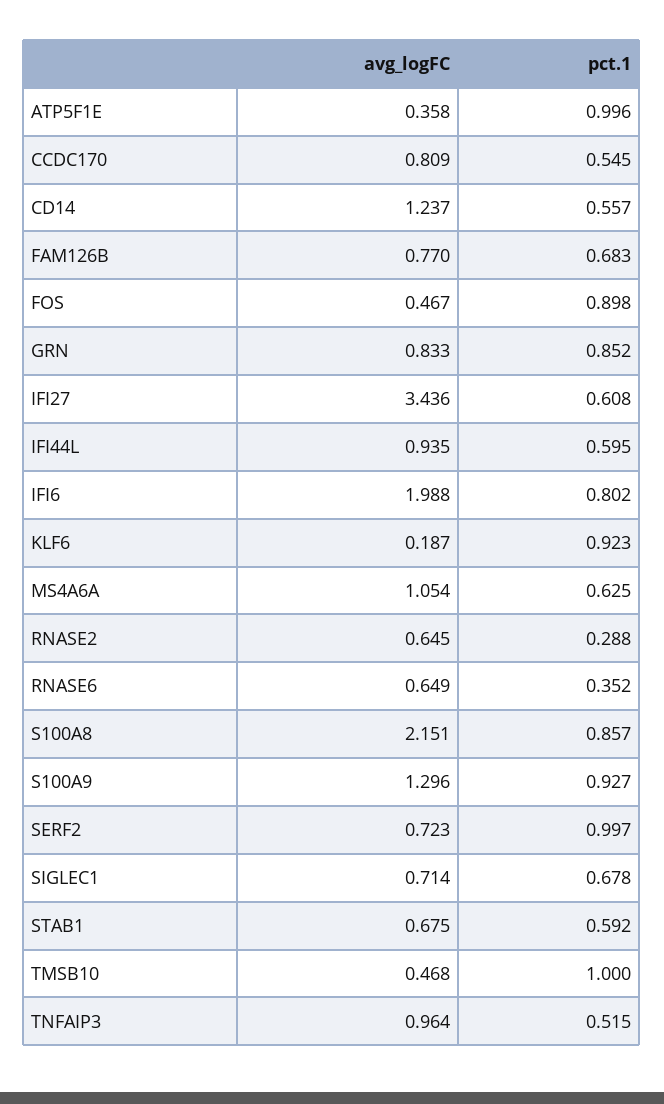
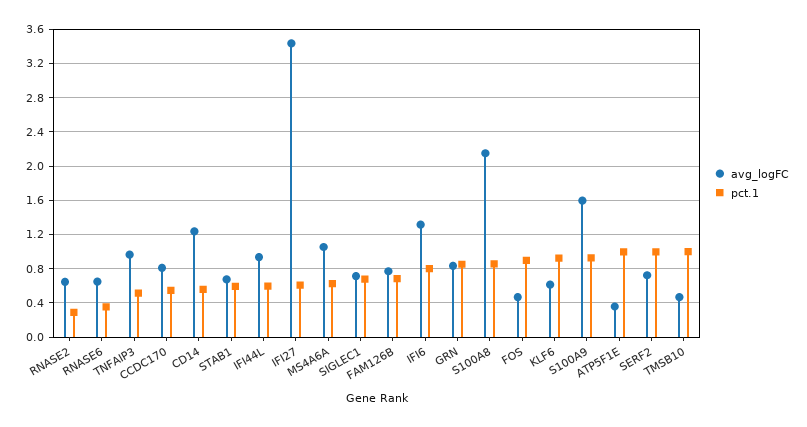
  {
    "avg_logFC": {
      "ATP5F1E": 0.358,
      "CCDC170": 0.809,
      "CD14": 1.237,
      "FAM126B": 0.77,
      "FOS": 0.467,
      "GRN": 0.833,
      "IFI27": 3.436,
      "IFI44L": 0.935,
-     "IFI6": 1.988,
+     "IFI6": 1.3,
-     "KLF6": 0.187,
+     "KLF6": 0.6,
      "MS4A6A": 1.054,
      "RNASE2": 0.645,
      "RNASE6": 0.649,
      "S100A8": 2.151,
-     "S100A9": 1.296,
+     "S100A9": 1.6,
      "SERF2": 0.723,
      "SIGLEC1": 0.714,
      "STAB1": 0.675,
      "TMSB10": 0.468,
      "TNFAIP3": 0.964
    },
    "pct.1": {
      "ATP5F1E": 0.996,
      "CCDC170": 0.545,
      "CD14": 0.557,
      "FAM126B": 0.683,
      "FOS": 0.898,
      "GRN": 0.852,
      "IFI27": 0.608,
      "IFI44L": 0.595,
      "IFI6": 0.802,
      "KLF6": 0.923,
      "MS4A6A": 0.625,
      "RNASE2": 0.288,
      "RNASE6": 0.352,
      "S100A8": 0.857,
      "S100A9": 0.927,
      "SERF2": 0.997,
      "SIGLEC1": 0.678,
      "STAB1": 0.592,
      "TMSB10": 1,
      "TNFAIP3": 0.515
    }
  }

